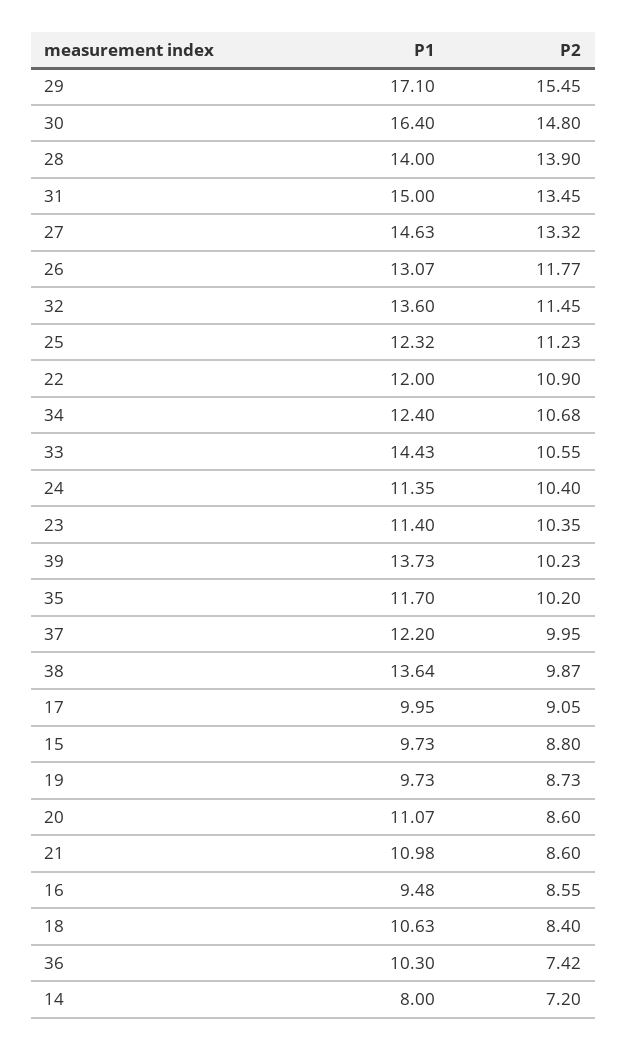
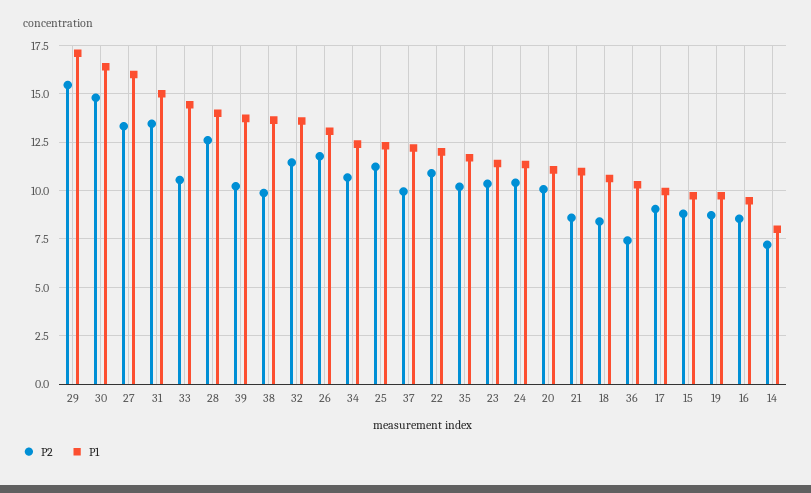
  {
    "P1": {
      "29": 17.1,
      "30": 16.4,
      "28": 14,
      "31": 15,
-     "27": 14.63,
+     "27": 16,
      "26": 13.07,
      "32": 13.6,
      "25": 12.32,
      "22": 12,
      "34": 12.4,
      "33": 14.43,
      "24": 11.35,
      "23": 11.4,
      "39": 13.73,
      "35": 11.7,
      "37": 12.2,
      "38": 13.64,
      "17": 9.95,
      "15": 9.73,
      "19": 9.73,
      "20": 11.07,
      "21": 10.98,
      "16": 9.48,
      "18": 10.63,
      "36": 10.3,
      "14": 8
    },
    "P2": {
      "29": 15.45,
      "30": 14.8,
-     "28": 13.9,
+     "28": 12.5,
      "31": 13.45,
      "27": 13.32,
      "26": 11.77,
      "32": 11.45,
      "25": 11.23,
      "22": 10.9,
      "34": 10.68,
      "33": 10.55,
      "24": 10.4,
      "23": 10.35,
      "39": 10.23,
      "35": 10.2,
      "37": 9.95,
      "38": 9.87,
      "17": 9.05,
      "15": 8.8,
      "19": 8.73,
-     "20": 8.6,
+     "20": 10,
      "21": 8.6,
      "16": 8.55,
      "18": 8.4,
      "36": 7.42,
      "14": 7.2
    }
  }

